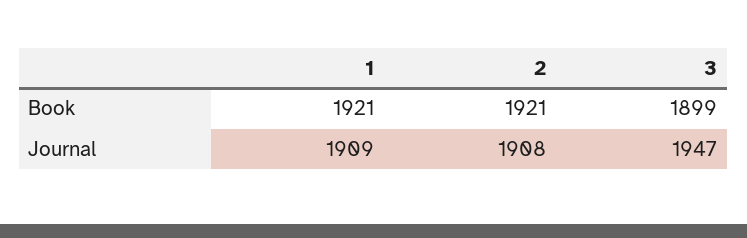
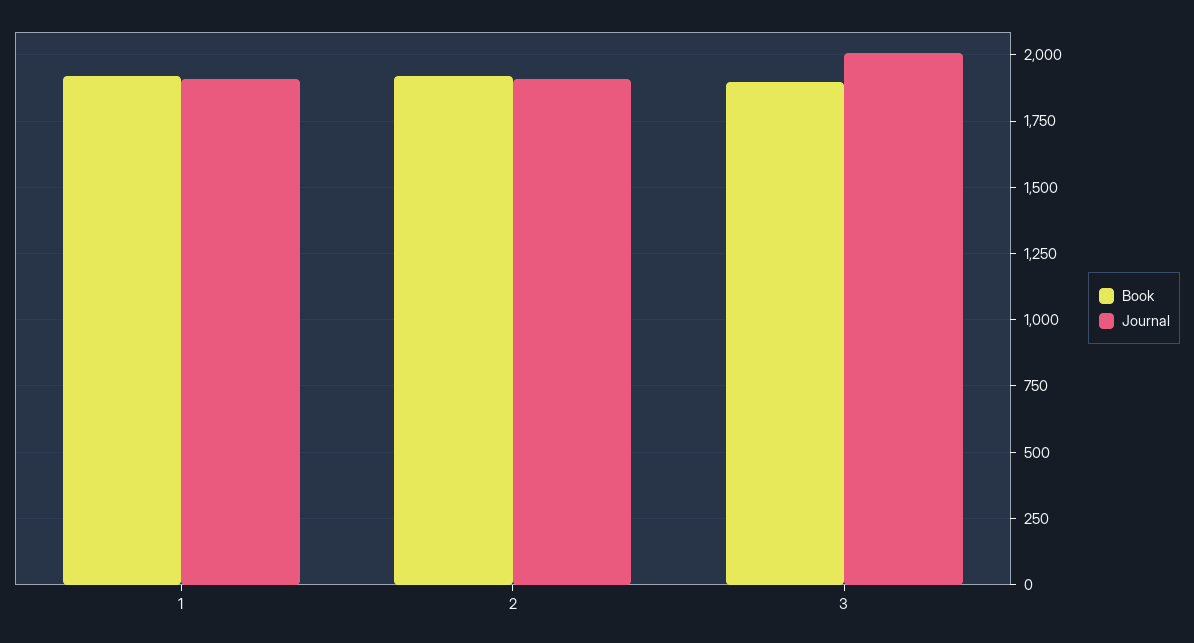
  {
    "Book": {
      "1": 1921,
      "2": 1921,
      "3": 1899
    },
    "Journal": {
      "1": 1909,
      "2": 1908,
-     "3": 1947
+     "3": 2000
    }
  }

